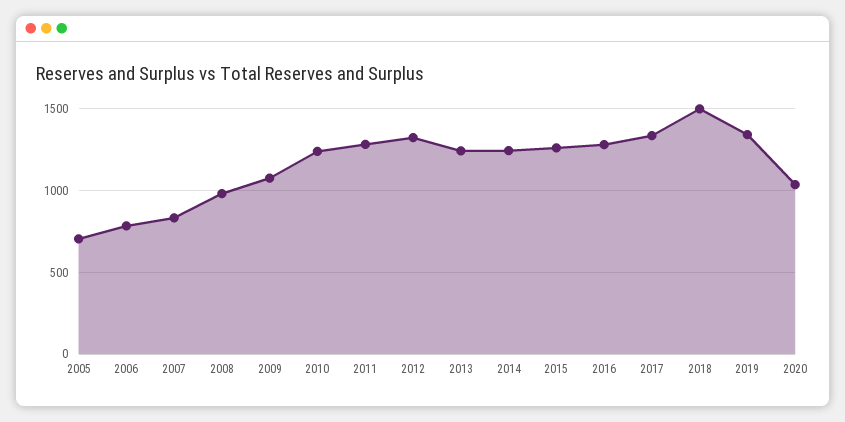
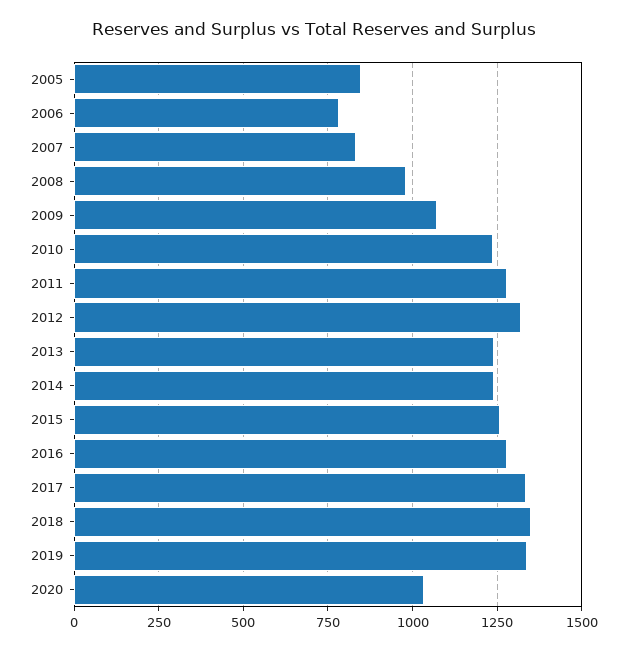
  {
-   "2005": 700,
+   "2005": 850,
    "2006": 775,
    "2007": 825,
    "2008": 975,
    "2009": 1075,
    "2010": 1225,
    "2011": 1275,
    "2012": 1325,
    "2013": 1250,
    "2014": 1250,
    "2015": 1250,
    "2016": 1275,
    "2017": 1325,
-   "2018": 1500,
+   "2018": 1350,
    "2019": 1350,
    "2020": 1025
  }

